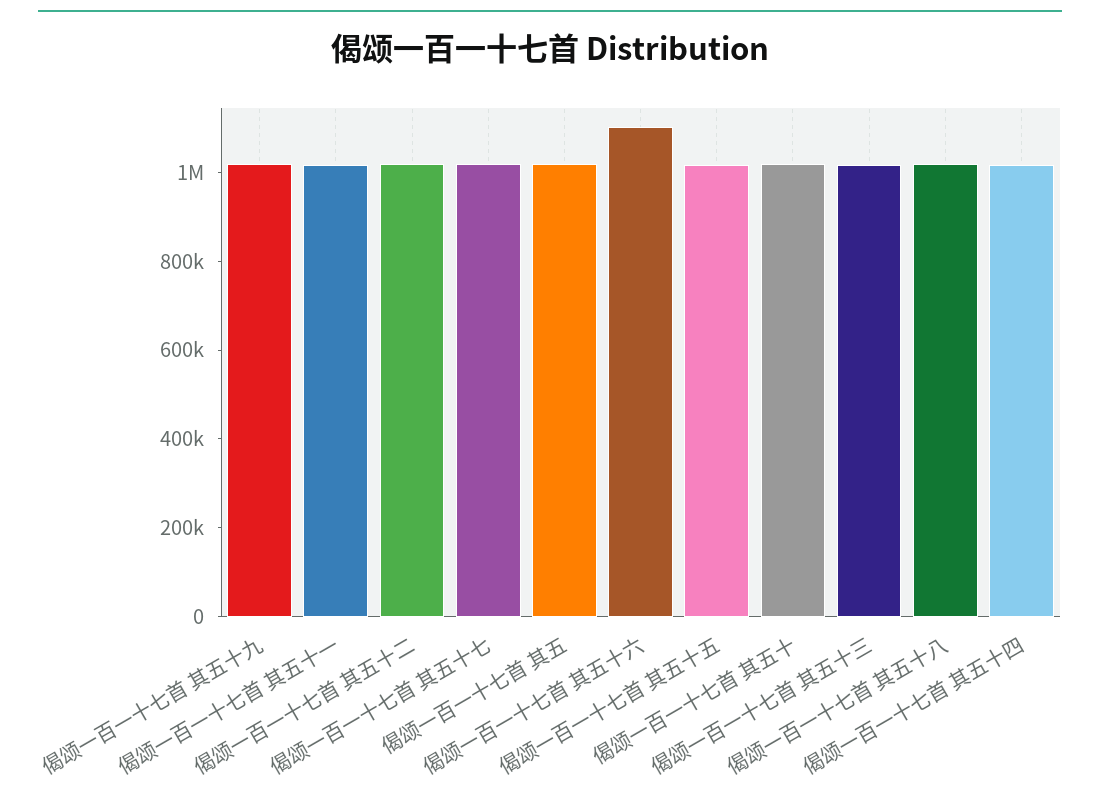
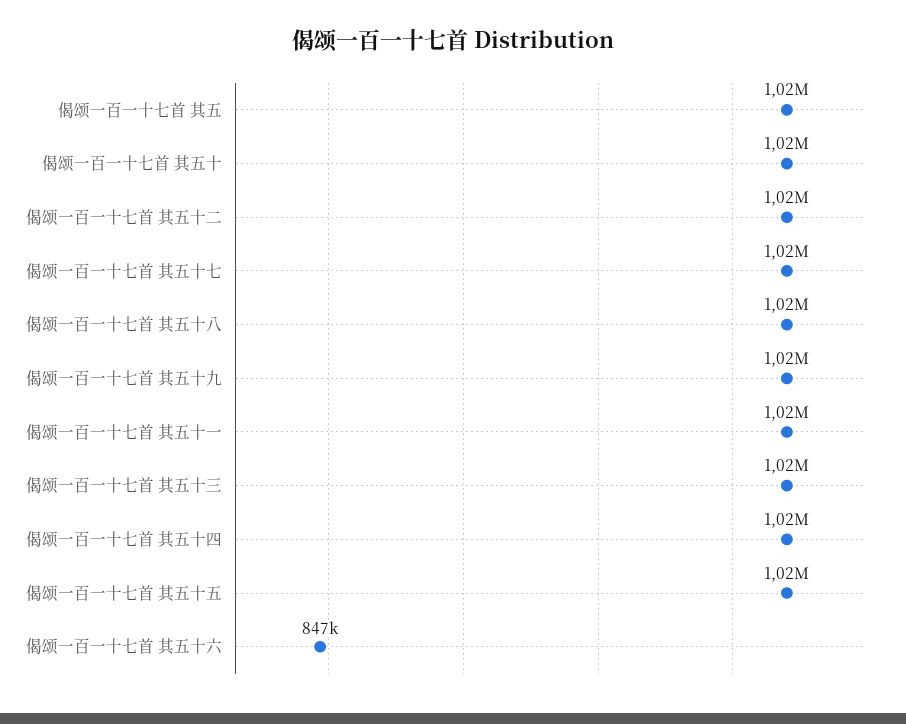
  {
    "偈颂一百一十七首 其五十九": 1020000,
    "偈颂一百一十七首 其五十一": 1020000,
    "偈颂一百一十七首 其五十二": 1020000,
    "偈颂一百一十七首 其五十七": 1020000,
    "偈颂一百一十七首 其五": 1020000,
-   "偈颂一百一十七首 其五十六": 1100000,
+   "偈颂一百一十七首 其五十六": 847000,
    "偈颂一百一十七首 其五十五": 1020000,
    "偈颂一百一十七首 其五十": 1020000,
    "偈颂一百一十七首 其五十三": 1020000,
    "偈颂一百一十七首 其五十八": 1020000,
    "偈颂一百一十七首 其五十四": 1020000
  }

